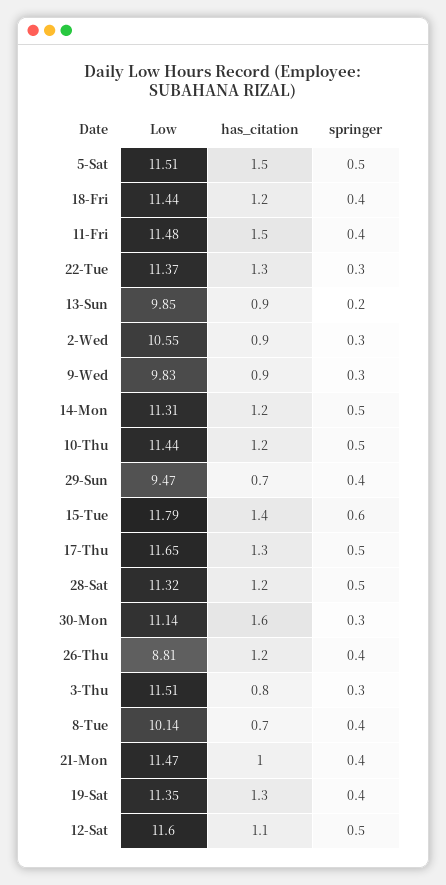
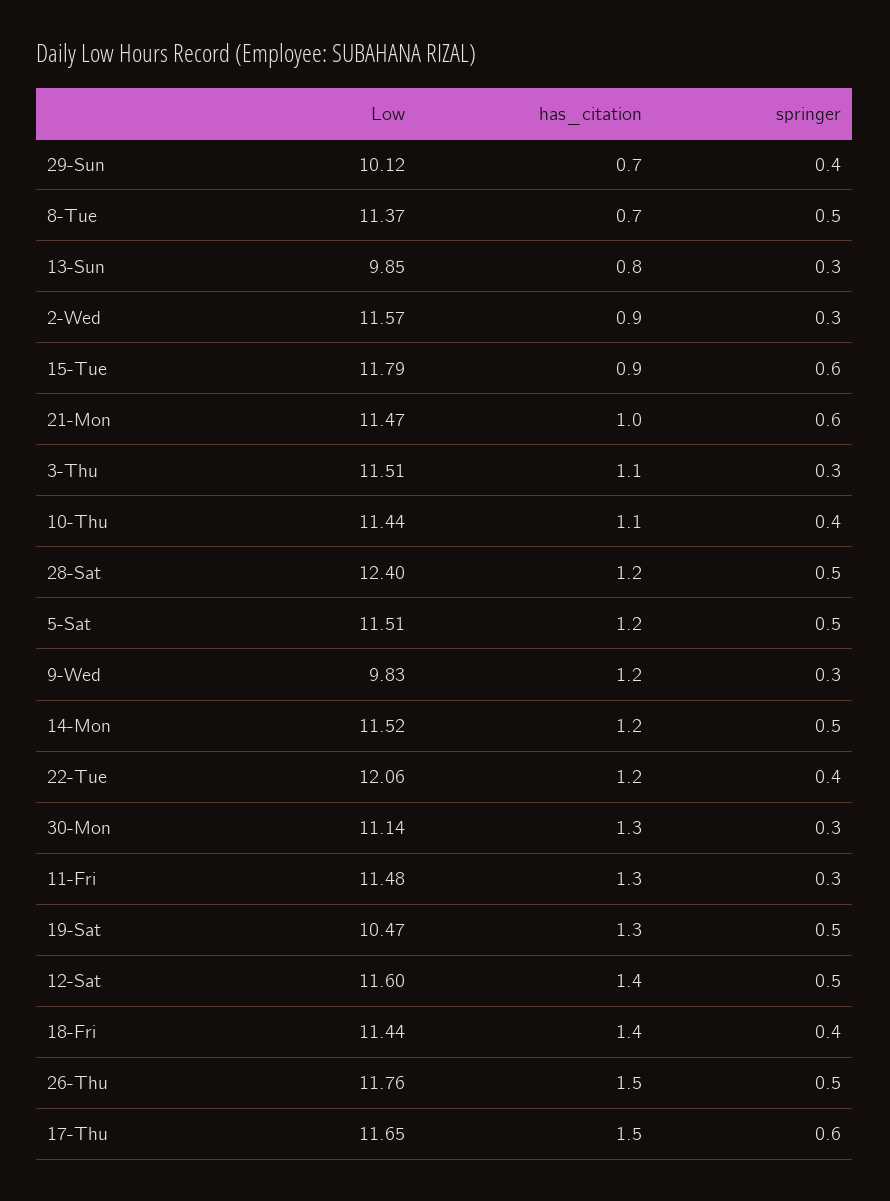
  {
    "Low": {
      "5-Sat": 11.51,
      "18-Fri": 11.44,
      "11-Fri": 11.48,
-     "22-Tue": 11.37,
+     "22-Tue": 12.06,
      "13-Sun": 9.85,
-     "2-Wed": 10.55,
+     "2-Wed": 11.57,
      "9-Wed": 9.83,
-     "14-Mon": 11.31,
+     "14-Mon": 11.52,
      "10-Thu": 11.44,
-     "29-Sun": 9.47,
+     "29-Sun": 10.12,
      "15-Tue": 11.79,
      "17-Thu": 11.65,
-     "28-Sat": 11.32,
+     "28-Sat": 12.4,
      "30-Mon": 11.14,
-     "26-Thu": 8.81,
+     "26-Thu": 11.76,
      "3-Thu": 11.51,
-     "8-Tue": 10.14,
+     "8-Tue": 11.37,
      "21-Mon": 11.47,
-     "19-Sat": 11.35,
+     "19-Sat": 10.47,
      "12-Sat": 11.6
    },
    "has_citation": {
-     "5-Sat": 1.5,
+     "5-Sat": 1.2,
-     "18-Fri": 1.2,
+     "18-Fri": 1.4,
-     "11-Fri": 1.5,
+     "11-Fri": 1.3,
-     "22-Tue": 1.3,
+     "22-Tue": 1.2,
-     "13-Sun": 0.9,
+     "13-Sun": 0.8,
      "2-Wed": 0.9,
-     "9-Wed": 0.9,
+     "9-Wed": 1.2,
      "14-Mon": 1.2,
-     "10-Thu": 1.2,
+     "10-Thu": 1.1,
      "29-Sun": 0.7,
-     "15-Tue": 1.4,
+     "15-Tue": 0.9,
-     "17-Thu": 1.3,
+     "17-Thu": 1.5,
      "28-Sat": 1.2,
-     "30-Mon": 1.6,
+     "30-Mon": 1.3,
-     "26-Thu": 1.2,
+     "26-Thu": 1.5,
-     "3-Thu": 0.8,
+     "3-Thu": 1.1,
      "8-Tue": 0.7,
      "21-Mon": 1,
      "19-Sat": 1.3,
-     "12-Sat": 1.1
+     "12-Sat": 1.4
    },
    "springer": {
      "5-Sat": 0.5,
      "18-Fri": 0.4,
-     "11-Fri": 0.4,
+     "11-Fri": 0.3,
-     "22-Tue": 0.3,
+     "22-Tue": 0.4,
-     "13-Sun": 0.2,
+     "13-Sun": 0.3,
      "2-Wed": 0.3,
      "9-Wed": 0.3,
      "14-Mon": 0.5,
-     "10-Thu": 0.5,
+     "10-Thu": 0.4,
      "29-Sun": 0.4,
      "15-Tue": 0.6,
-     "17-Thu": 0.5,
+     "17-Thu": 0.6,
      "28-Sat": 0.5,
      "30-Mon": 0.3,
-     "26-Thu": 0.4,
+     "26-Thu": 0.5,
      "3-Thu": 0.3,
-     "8-Tue": 0.4,
+     "8-Tue": 0.5,
-     "21-Mon": 0.4,
+     "21-Mon": 0.6,
-     "19-Sat": 0.4,
+     "19-Sat": 0.5,
      "12-Sat": 0.5
    }
  }

